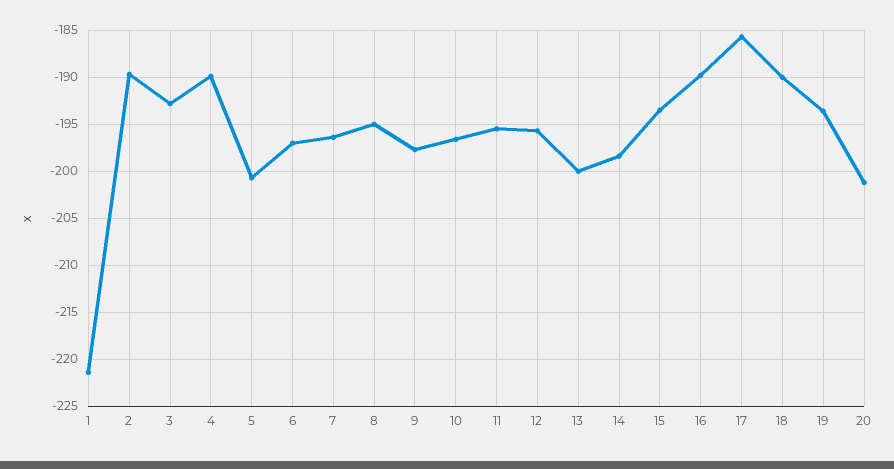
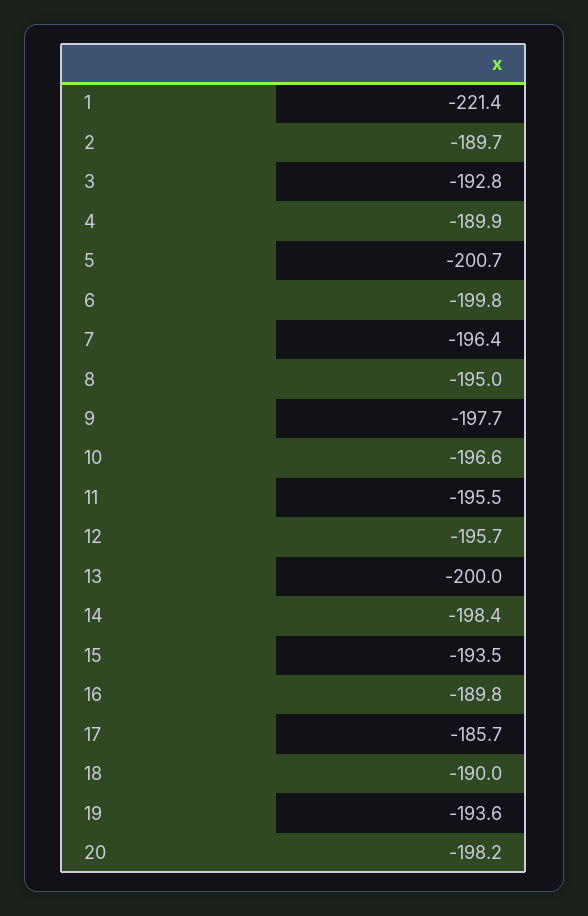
  {
    "1": -221.4,
    "2": -189.7,
    "3": -192.8,
    "4": -189.9,
    "5": -200.7,
-   "6": -197,
+   "6": -199.8,
    "7": -196.4,
    "8": -195,
    "9": -197.7,
    "10": -196.6,
    "11": -195.5,
    "12": -195.7,
    "13": -200,
    "14": -198.4,
    "15": -193.5,
    "16": -189.8,
    "17": -185.7,
    "18": -190,
    "19": -193.6,
-   "20": -201
+   "20": -198.2
  }

